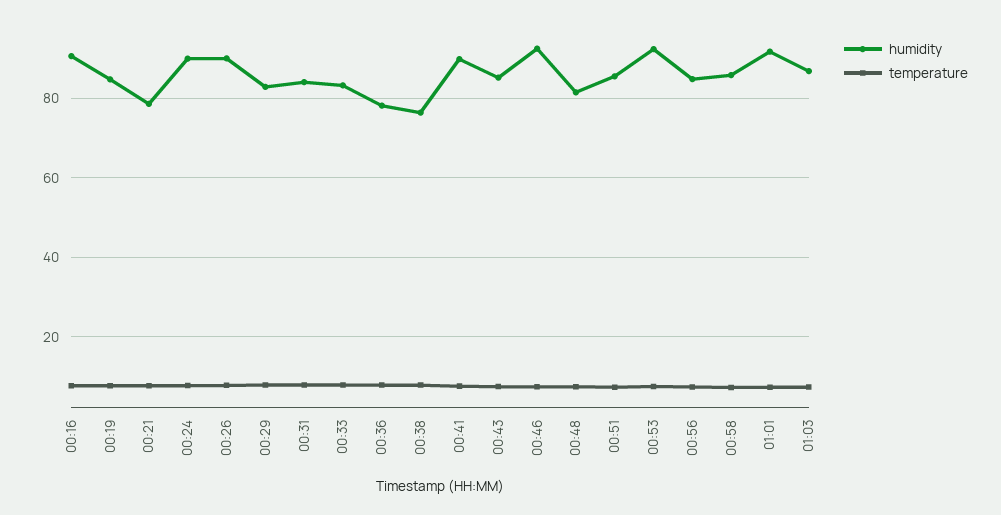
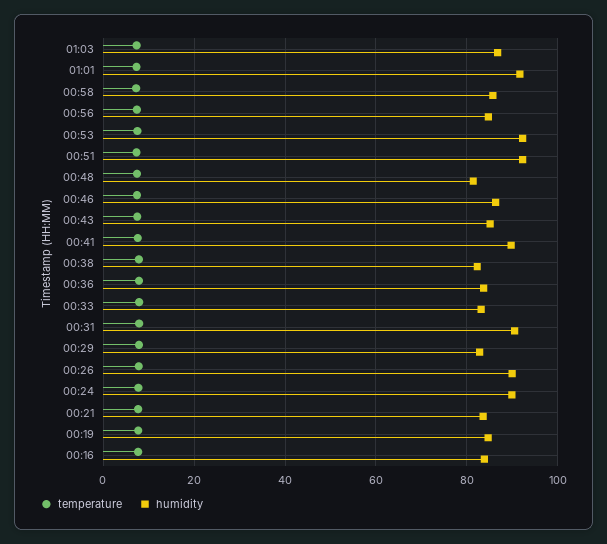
  {
    "humidity": {
-     "00:16": 90,
+     "00:16": 84,
      "00:19": 84,
-     "00:21": 78,
+     "00:21": 84,
      "00:24": 90,
      "00:26": 90,
      "00:29": 82,
-     "00:31": 84,
+     "00:31": 90,
      "00:33": 84,
-     "00:36": 78,
+     "00:36": 84,
-     "00:38": 76,
+     "00:38": 82,
      "00:41": 90,
      "00:43": 86,
-     "00:46": 92,
+     "00:46": 86,
      "00:48": 82,
-     "00:51": 86,
+     "00:51": 92,
      "00:53": 92,
      "00:56": 84,
      "00:58": 86,
      "01:01": 92,
      "01:03": 86
    },
    "temperature": {
      "00:16": 8,
      "00:19": 8,
      "00:21": 8,
      "00:24": 8,
      "00:26": 8,
      "00:29": 8,
      "00:31": 8,
      "00:33": 8,
      "00:36": 8,
      "00:38": 8,
      "00:41": 8,
      "00:43": 8,
      "00:46": 8,
      "00:48": 8,
      "00:51": 8,
      "00:53": 8,
      "00:56": 8,
      "00:58": 8,
      "01:01": 8,
      "01:03": 8
    }
  }

